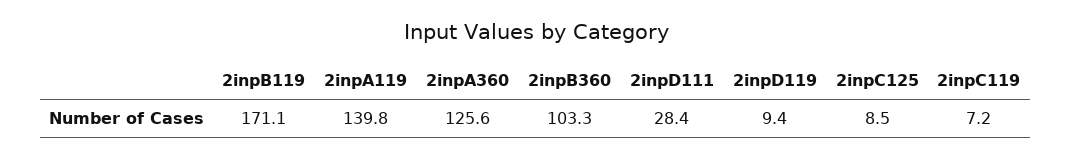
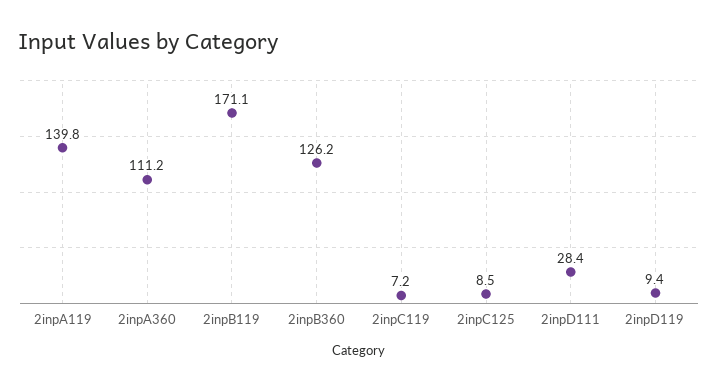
  {
    "2inpB119": 171.1,
    "2inpA119": 139.8,
-   "2inpA360": 125.6,
+   "2inpA360": 111.2,
-   "2inpB360": 103.3,
+   "2inpB360": 126.2,
    "2inpD111": 28.4,
    "2inpD119": 9.4,
    "2inpC125": 8.5,
    "2inpC119": 7.2
  }

